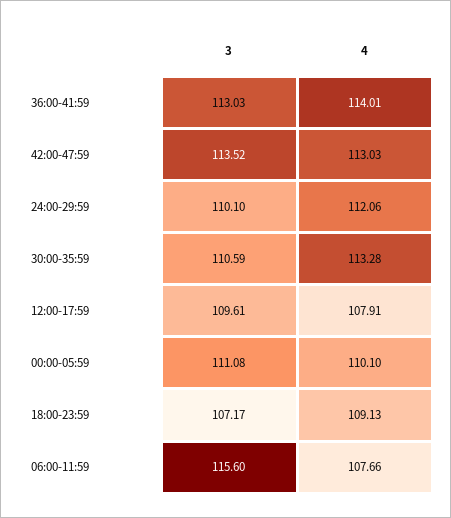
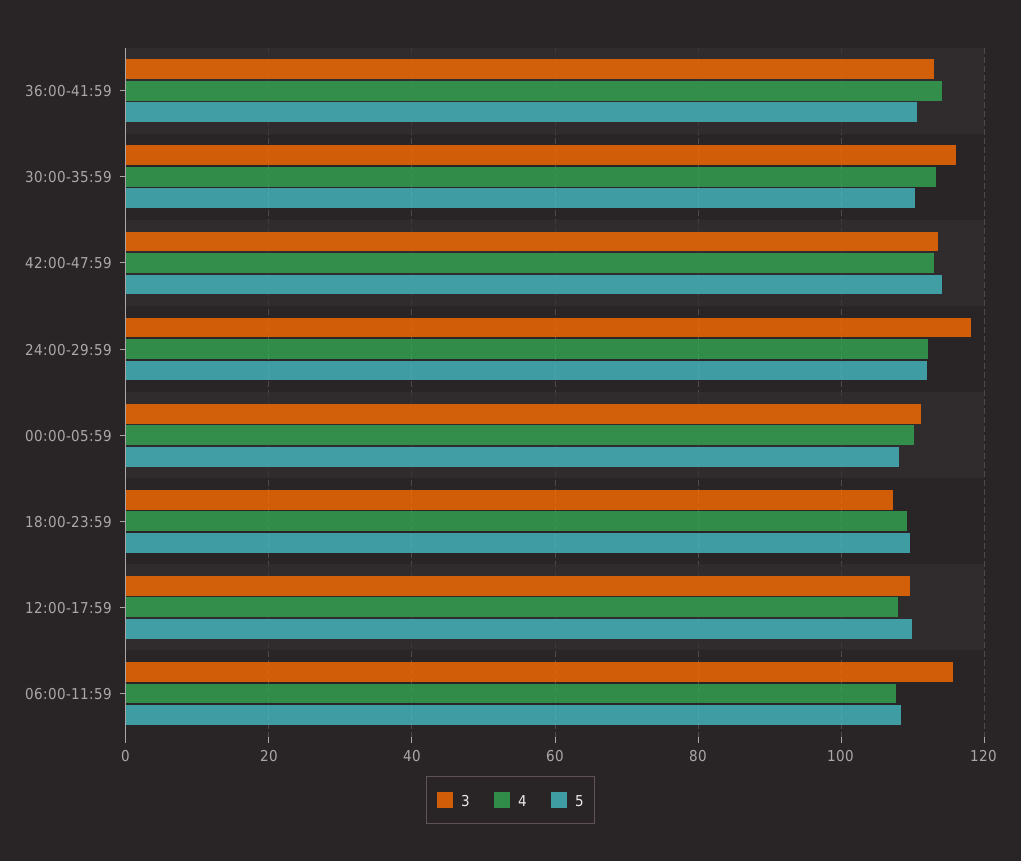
  {
    "3": {
      "36:00-41:59": 113.03,
      "42:00-47:59": 113.52,
-     "24:00-29:59": 110.1,
+     "24:00-29:59": 118,
-     "30:00-35:59": 110.59,
+     "30:00-35:59": 116,
      "12:00-17:59": 109.61,
      "00:00-05:59": 111.08,
      "18:00-23:59": 107.17,
      "06:00-11:59": 115.6
    },
    "4": {
      "36:00-41:59": 114.01,
      "42:00-47:59": 113.03,
      "24:00-29:59": 112.06,
      "30:00-35:59": 113.28,
      "12:00-17:59": 107.91,
      "00:00-05:59": 110.1,
      "18:00-23:59": 109.13,
      "06:00-11:59": 107.66
-   }
+   },
+   "5": {
+     "36:00-41:59": 110,
+     "30:00-35:59": 110,
+     "42:00-47:59": 114,
+     "24:00-29:59": 112,
+     "00:00-05:59": 108,
+     "18:00-23:59": 110,
+     "12:00-17:59": 110,
+     "06:00-11:59": 108
+   }
  }

